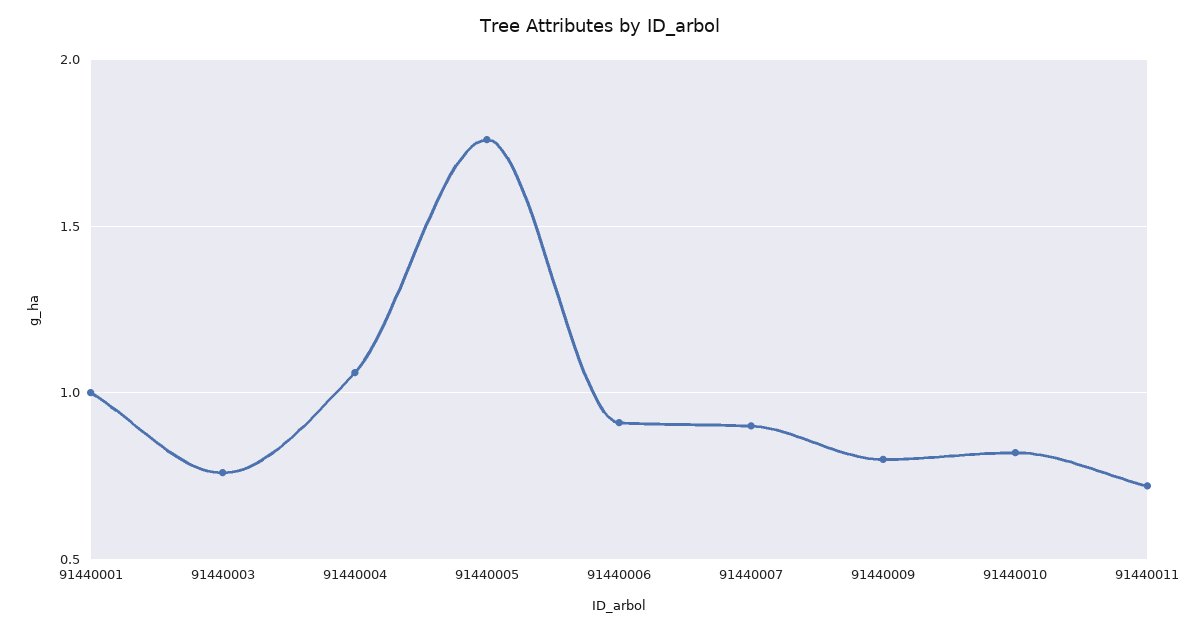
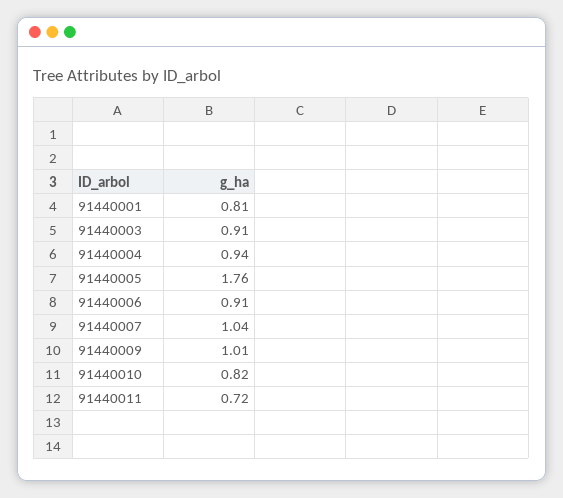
  {
-   "91440001": 1,
+   "91440001": 0.81,
-   "91440003": 0.75,
+   "91440003": 0.91,
-   "91440004": 1.05,
+   "91440004": 0.94,
    "91440005": 1.76,
    "91440006": 0.91,
-   "91440007": 0.9,
+   "91440007": 1.04,
-   "91440009": 0.8,
+   "91440009": 1.01,
    "91440010": 0.82,
    "91440011": 0.72
  }

